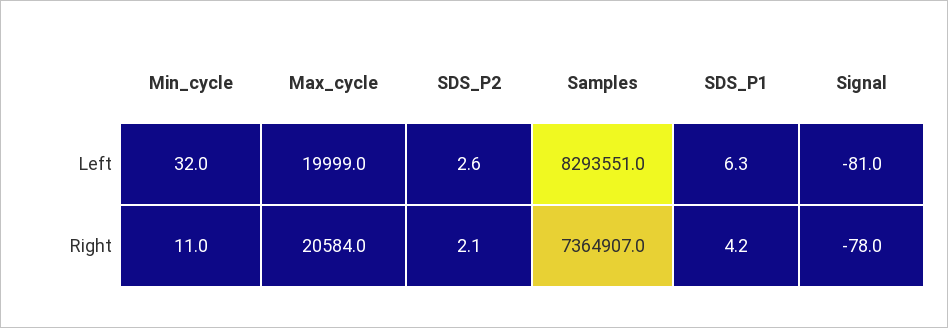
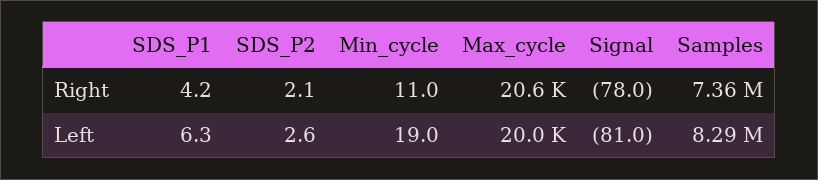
  {
    "Min_cycle": {
-     "Left": 32,
+     "Left": 19,
      "Right": 11
    },
    "Max_cycle": {
      "Left": 19999,
      "Right": 20584
    },
    "SDS_P2": {
      "Left": 2.6,
      "Right": 2.1
    },
    "Samples": {
      "Left": 8293551,
      "Right": 7364907
    },
    "SDS_P1": {
      "Left": 6.3,
      "Right": 4.2
    },
    "Signal": {
      "Left": -81,
      "Right": -78
    }
  }

